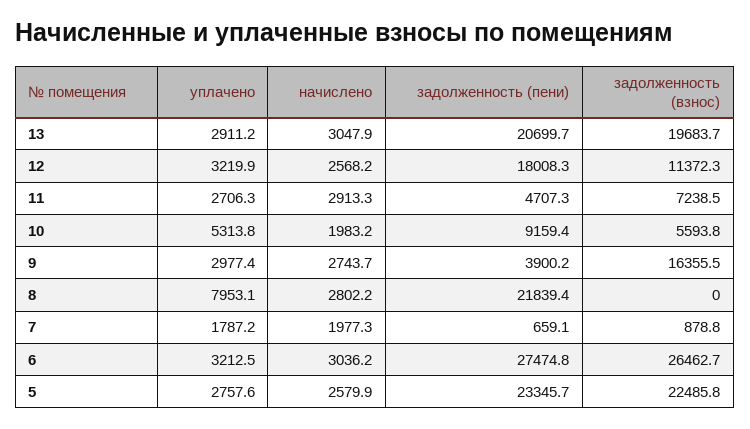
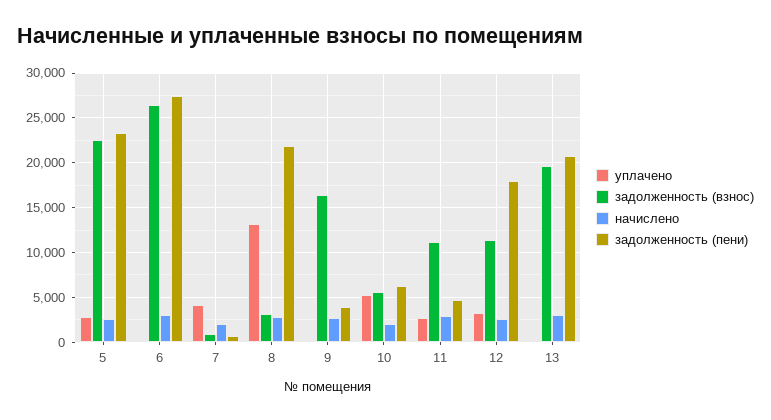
  {
    "уплачено": {
-     "13": 2911.2,
+     "13": 0,
      "12": 3219.9,
      "11": 2706.3,
      "10": 5313.8,
-     "9": 2977.4,
+     "9": 0,
-     "8": 7953.1,
+     "8": 13000,
-     "7": 1787.2,
+     "7": 4000,
-     "6": 3212.5,
+     "6": 0,
      "5": 2757.6
    },
    "начислено": {
      "13": 3047.9,
      "12": 2568.2,
      "11": 2913.3,
      "10": 1983.2,
      "9": 2743.7,
      "8": 2802.2,
      "7": 1977.3,
      "6": 3036.2,
      "5": 2579.9
    },
    "задолженность (пени)": {
      "13": 20699.7,
      "12": 18008.3,
      "11": 4707.3,
-     "10": 9159.4,
+     "10": 6000,
      "9": 3900.2,
      "8": 21839.4,
      "7": 659.1,
      "6": 27474.8,
      "5": 23345.7
    },
    "задолженность (взнос)": {
      "13": 19683.7,
      "12": 11372.3,
-     "11": 7238.5,
+     "11": 11000,
      "10": 5593.8,
      "9": 16355.5,
-     "8": 0,
+     "8": 3000,
      "7": 878.8,
      "6": 26462.7,
      "5": 22485.8
    }
  }

